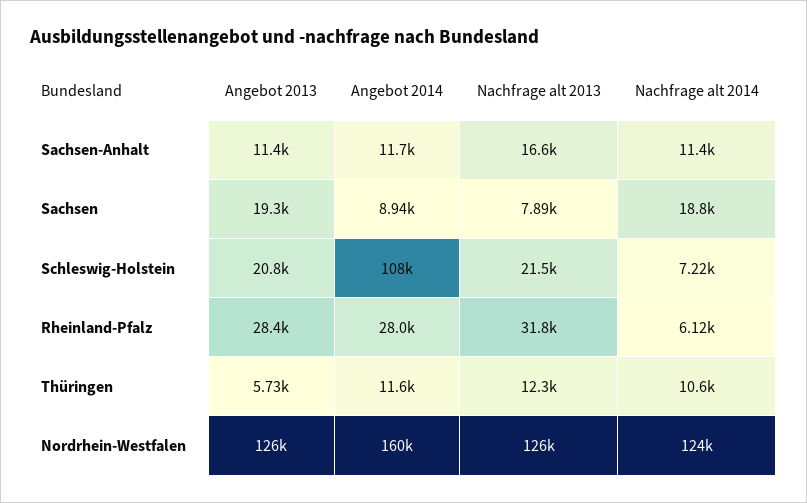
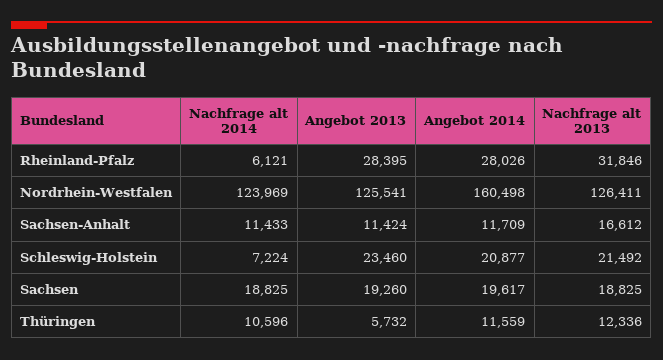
  {
    "Angebot 2013": {
      "Sachsen-Anhalt": 11424,
      "Sachsen": 19260,
-     "Schleswig-Holstein": 20800,
+     "Schleswig-Holstein": 23460,
      "Rheinland-Pfalz": 28395,
      "Thüringen": 5732,
      "Nordrhein-Westfalen": 125541
    },
    "Angebot 2014": {
      "Sachsen-Anhalt": 11709,
-     "Sachsen": 8940,
+     "Sachsen": 19617,
-     "Schleswig-Holstein": 108000,
+     "Schleswig-Holstein": 20877,
      "Rheinland-Pfalz": 28026,
      "Thüringen": 11559,
      "Nordrhein-Westfalen": 160498
    },
    "Nachfrage alt 2013": {
      "Sachsen-Anhalt": 16612,
-     "Sachsen": 7890,
+     "Sachsen": 18825,
      "Schleswig-Holstein": 21492,
      "Rheinland-Pfalz": 31846,
      "Thüringen": 12336,
      "Nordrhein-Westfalen": 126411
    },
    "Nachfrage alt 2014": {
      "Sachsen-Anhalt": 11433,
      "Sachsen": 18825,
      "Schleswig-Holstein": 7224,
      "Rheinland-Pfalz": 6121,
      "Thüringen": 10596,
      "Nordrhein-Westfalen": 123969
    }
  }

